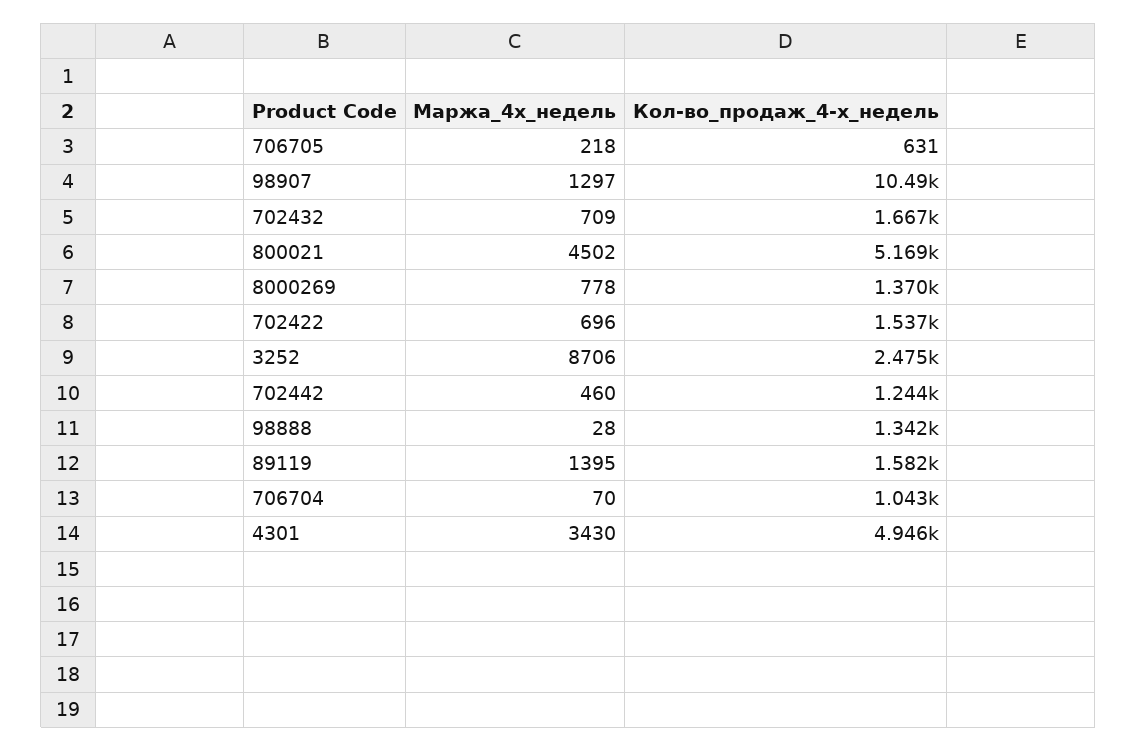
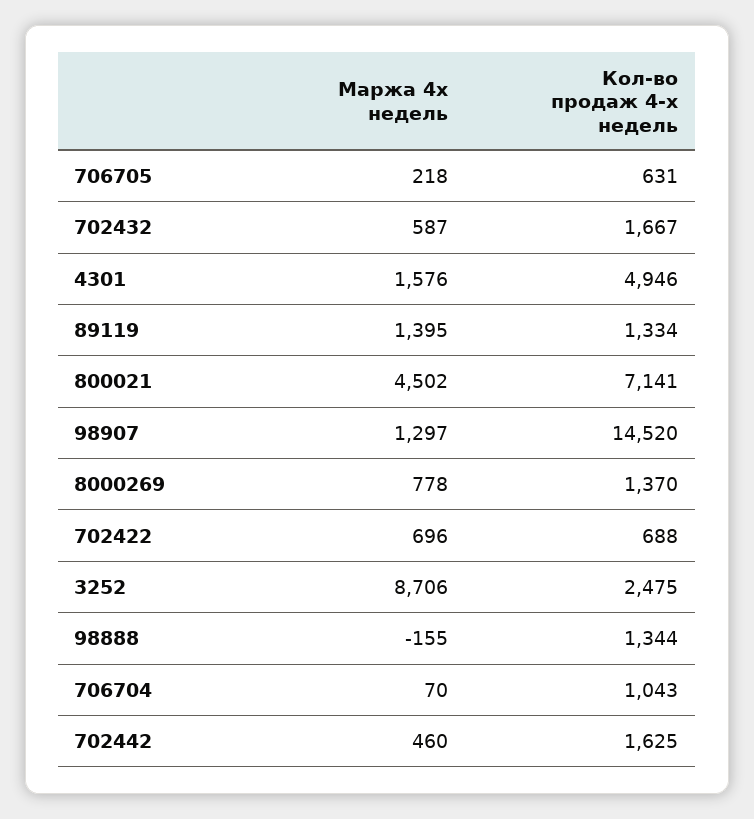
  {
    "Маржа_4х_недель": {
      "706705": 218,
      "98907": 1297,
-     "702432": 709,
+     "702432": 587,
      "800021": 4502,
      "8000269": 778,
      "702422": 696,
      "3252": 8706,
      "702442": 460,
-     "98888": 28,
+     "98888": -155,
      "89119": 1395,
      "706704": 70,
-     "4301": 3430
+     "4301": 1576
    },
    "Кол-во_продаж_4-х_недель": {
      "706705": 631,
-     "98907": 10490,
+     "98907": 14520,
      "702432": 1667,
-     "800021": 5169,
+     "800021": 7141,
      "8000269": 1370,
-     "702422": 1537,
+     "702422": 688,
      "3252": 2475,
-     "702442": 1244,
+     "702442": 1625,
-     "98888": 1342,
+     "98888": 1344,
-     "89119": 1582,
+     "89119": 1334,
      "706704": 1043,
      "4301": 4946
    }
  }

